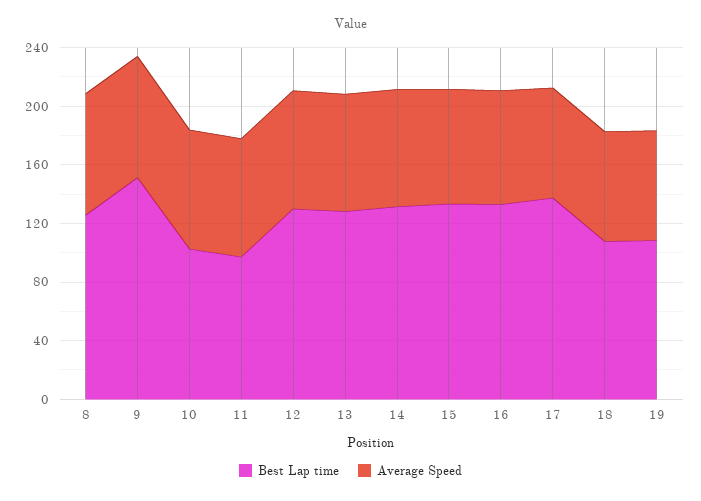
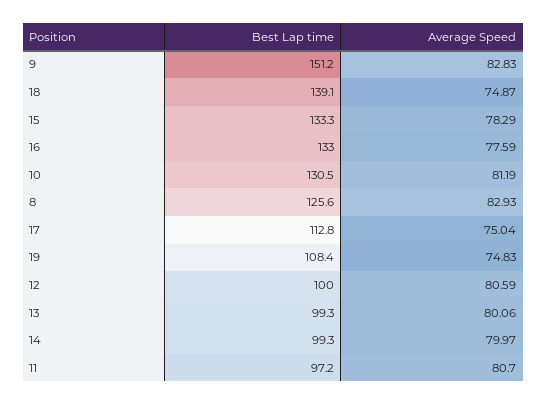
  {
    "Best Lap time": {
      "8": 125.6,
      "9": 151.2,
-     "10": 100,
+     "10": 130.5,
      "11": 97.2,
-     "12": 130,
+     "12": 100,
-     "13": 130,
+     "13": 99.3,
-     "14": 130,
+     "14": 99.3,
      "15": 133.3,
      "16": 133,
-     "17": 140,
+     "17": 112.8,
-     "18": 110,
+     "18": 139.1,
      "19": 108.4
    },
    "Average Speed": {
      "8": 82.93,
      "9": 82.83,
      "10": 81.19,
      "11": 80.7,
      "12": 80.59,
      "13": 80.06,
      "14": 79.97,
      "15": 78.29,
      "16": 77.59,
      "17": 75.04,
      "18": 74.87,
      "19": 74.83
    }
  }

